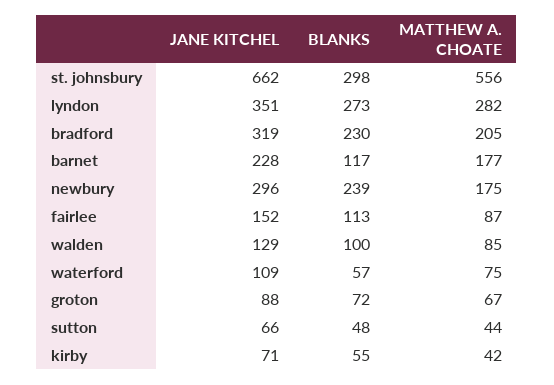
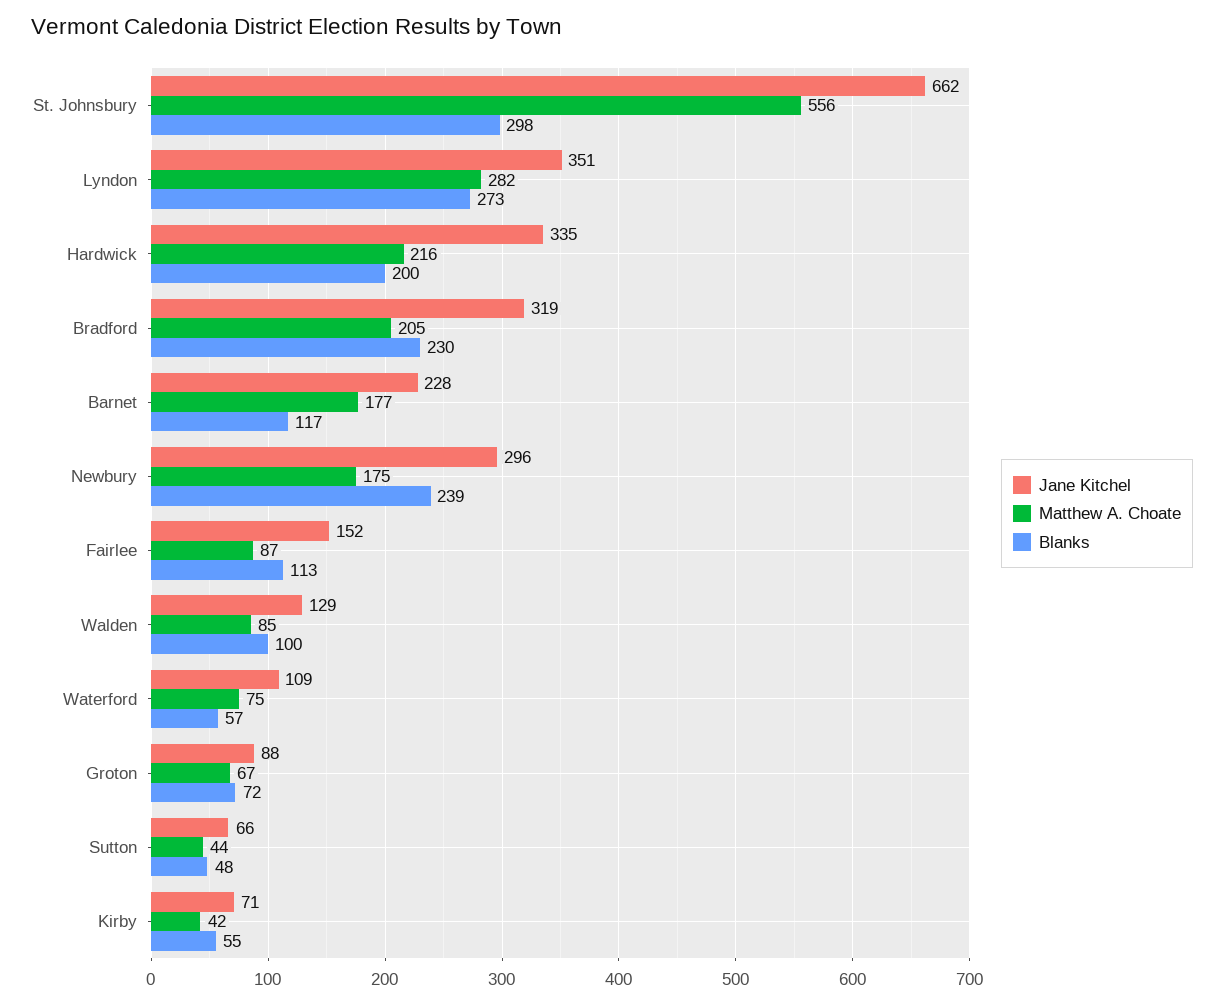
  {
    "JANE KITCHEL": {
      "st. johnsbury": 662,
      "lyndon": 351,
      "bradford": 319,
      "barnet": 228,
      "newbury": 296,
      "fairlee": 152,
      "walden": 129,
      "waterford": 109,
      "groton": 88,
      "sutton": 66,
-     "kirby": 71
+     "kirby": 71,
+     "Hardwick": 335
    },
    "BLANKS": {
      "st. johnsbury": 298,
      "lyndon": 273,
      "bradford": 230,
      "barnet": 117,
      "newbury": 239,
      "fairlee": 113,
      "walden": 100,
      "waterford": 57,
      "groton": 72,
      "sutton": 48,
-     "kirby": 55
+     "kirby": 55,
+     "Hardwick": 200
    },
    "MATTHEW A. CHOATE": {
      "st. johnsbury": 556,
      "lyndon": 282,
      "bradford": 205,
      "barnet": 177,
      "newbury": 175,
      "fairlee": 87,
      "walden": 85,
      "waterford": 75,
      "groton": 67,
      "sutton": 44,
-     "kirby": 42
+     "kirby": 42,
+     "Hardwick": 216
    }
  }

